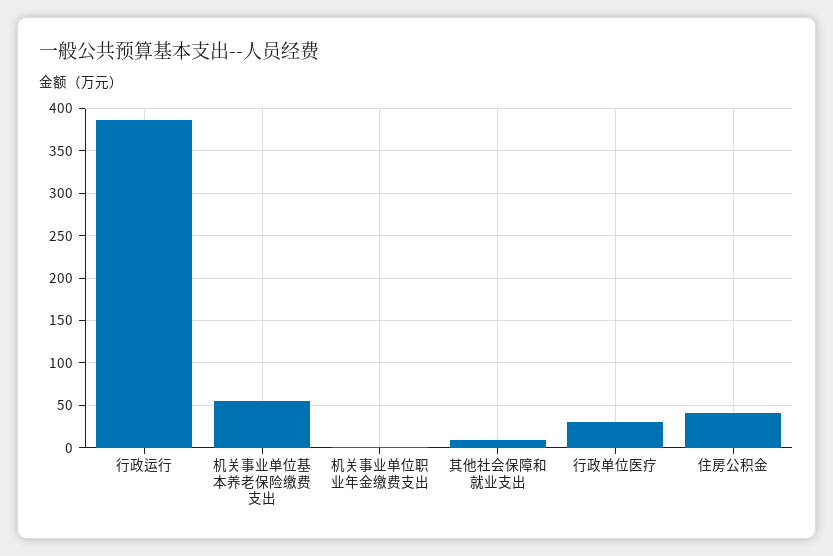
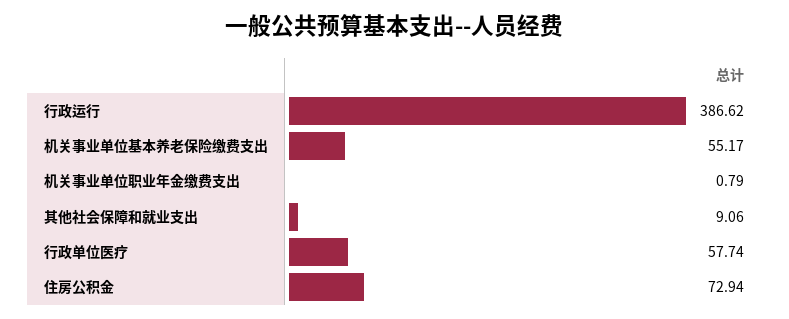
  {
    "行政运行": 386.62,
    "机关事业单位基本养老保险缴费支出": 55.17,
    "机关事业单位职业年金缴费支出": 0.79,
    "其他社会保障和就业支出": 9.06,
-   "行政单位医疗": 30,
+   "行政单位医疗": 57.74,
-   "住房公积金": 40
+   "住房公积金": 72.94
  }

